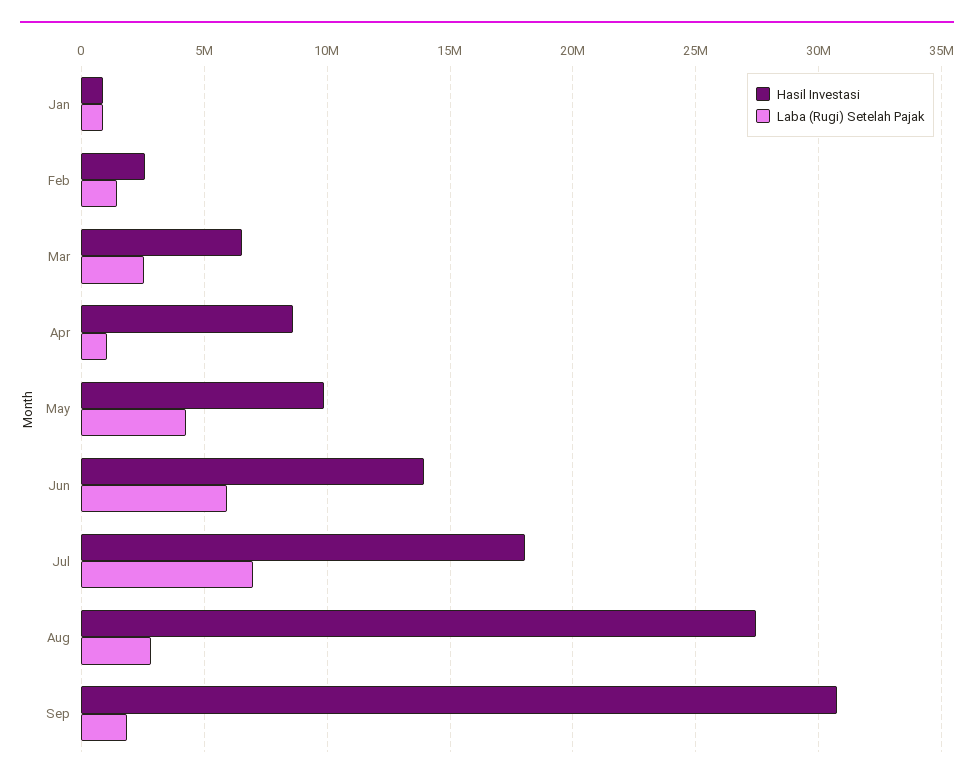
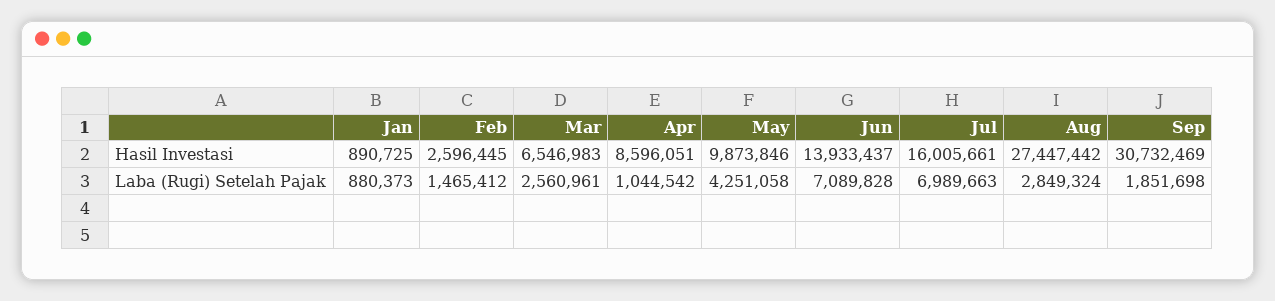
  {
    "Hasil Investasi": {
      "Jan": 890725,
      "Feb": 2596445,
      "Mar": 6546983,
      "Apr": 8596051,
      "May": 9873846,
      "Jun": 13933437,
-     "Jul": 18000000,
+     "Jul": 16005661,
      "Aug": 27447442,
      "Sep": 30732469
    },
    "Laba (Rugi) Setelah Pajak": {
      "Jan": 880373,
      "Feb": 1465412,
      "Mar": 2560961,
      "Apr": 1044542,
      "May": 4251058,
-     "Jun": 6000000,
+     "Jun": 7089828,
      "Jul": 6989663,
      "Aug": 2849324,
      "Sep": 1851698
    }
  }

